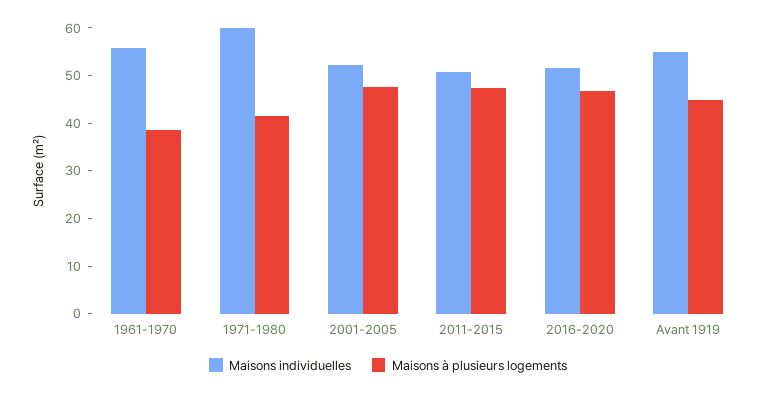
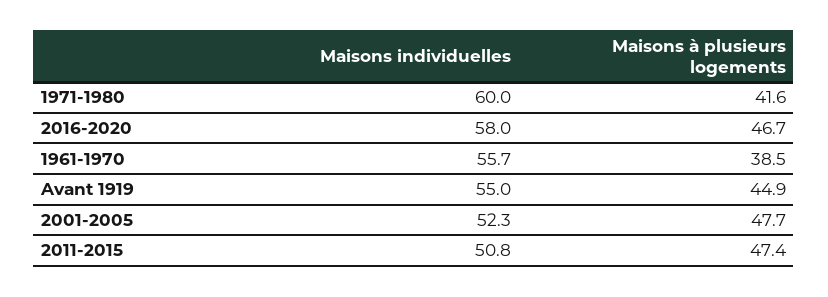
  {
    "Maisons individuelles": {
      "1961-1970": 55.7,
      "1971-1980": 60,
      "2001-2005": 52.3,
      "2011-2015": 50.8,
-     "2016-2020": 52,
+     "2016-2020": 58,
      "Avant 1919": 55
    },
    "Maisons à plusieurs logements": {
      "1961-1970": 38.5,
      "1971-1980": 41.6,
      "2001-2005": 47.7,
      "2011-2015": 47.4,
      "2016-2020": 46.7,
      "Avant 1919": 44.9
    }
  }

